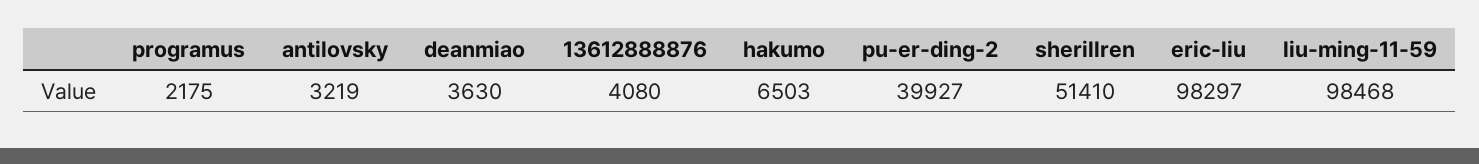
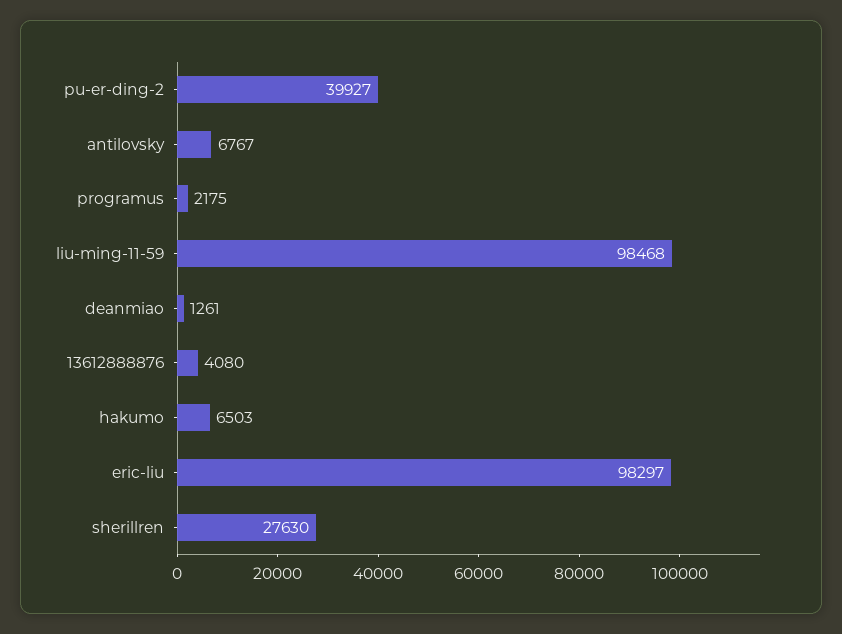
  {
    "programus": 2175,
-   "antilovsky": 3219,
+   "antilovsky": 6767,
-   "deanmiao": 3630,
+   "deanmiao": 1261,
    "13612888876": 4080,
    "hakumo": 6503,
    "pu-er-ding-2": 39927,
-   "sherillren": 51410,
+   "sherillren": 27630,
    "eric-liu": 98297,
    "liu-ming-11-59": 98468
  }

